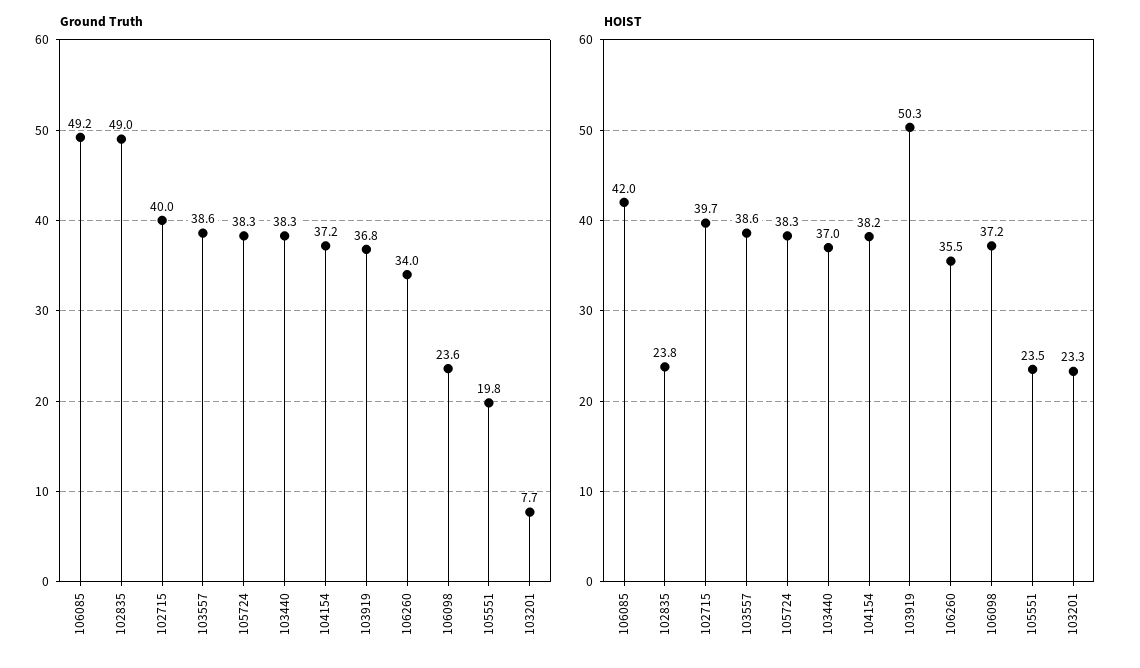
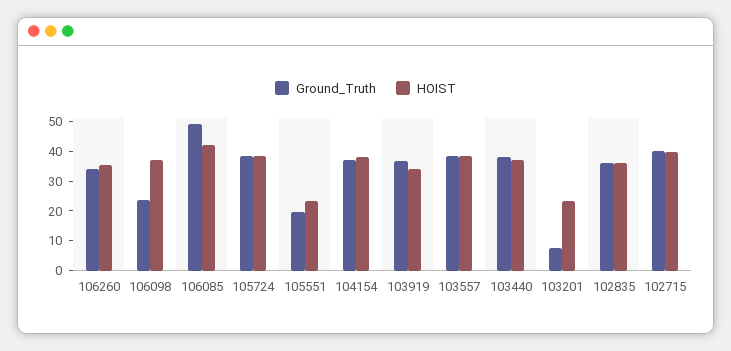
  {
    "Ground Truth": {
      "106085": 49.2,
-     "102835": 49,
+     "102835": 35,
      "102715": 40,
      "103557": 38.6,
      "105724": 38.3,
      "103440": 38.3,
      "104154": 37.2,
      "103919": 36.8,
      "106260": 34,
      "106098": 23.6,
      "105551": 19.8,
      "103201": 7.7
    },
    "HOIST": {
      "106085": 42,
-     "102835": 23.8,
+     "102835": 35,
      "102715": 39.7,
      "103557": 38.6,
      "105724": 38.3,
      "103440": 37,
      "104154": 38.2,
-     "103919": 50.3,
+     "103919": 35,
      "106260": 35.5,
      "106098": 37.2,
      "105551": 23.5,
      "103201": 23.3
    }
  }

